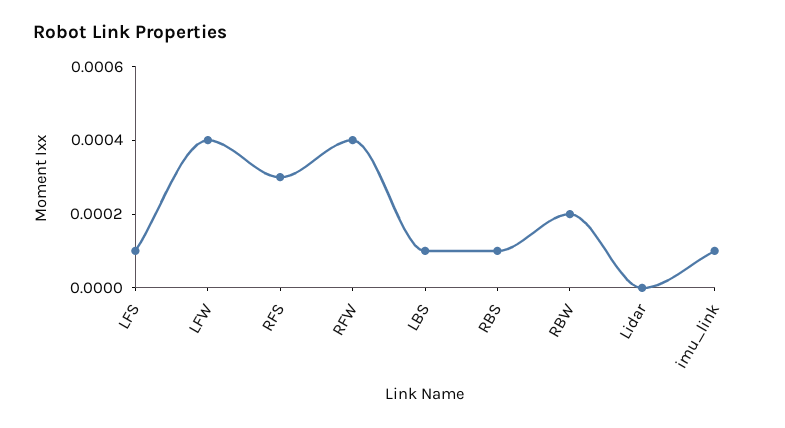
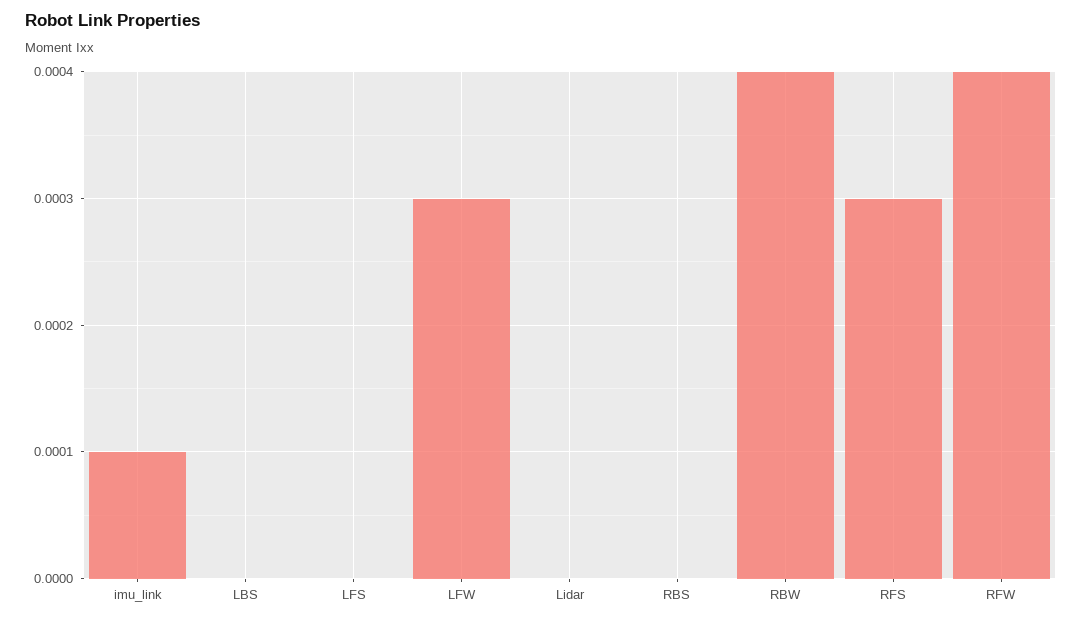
  {
-   "LFS": 0.0001,
+   "LFS": 0,
-   "LFW": 0.0004,
+   "LFW": 0.0003,
    "RFS": 0.0003,
    "RFW": 0.0004,
-   "LBS": 0.0001,
+   "LBS": 0,
-   "RBS": 0.0001,
+   "RBS": 0,
-   "RBW": 0.0002,
+   "RBW": 0.0004,
    "Lidar": 0,
    "imu_link": 0.0001
  }

